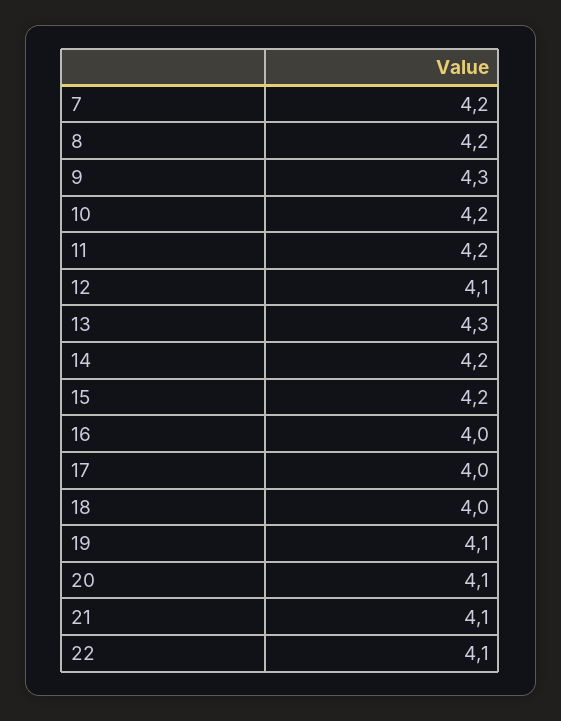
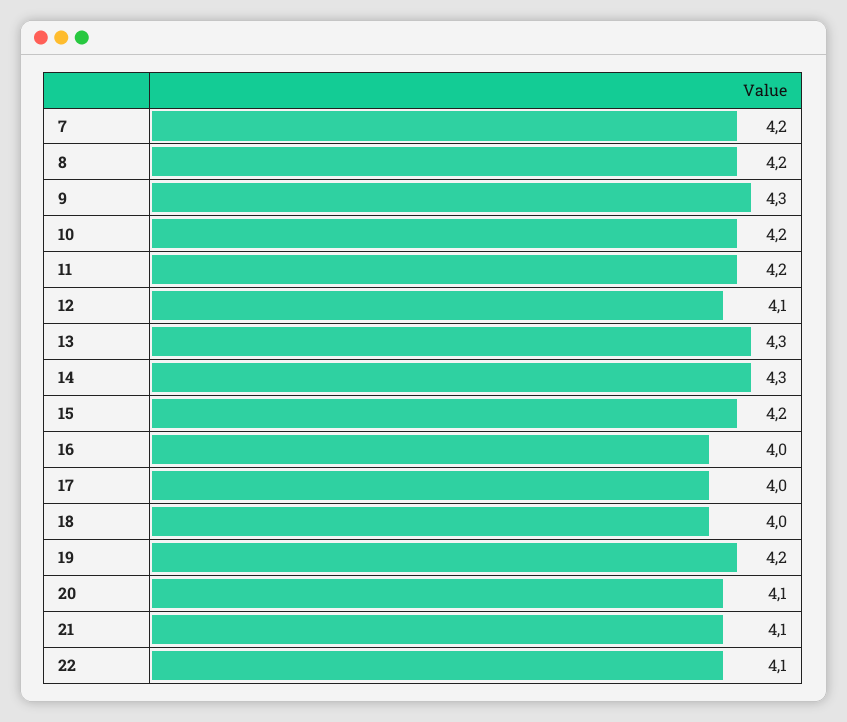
  {
    "7": 4.2,
    "8": 4.2,
    "9": 4.3,
    "10": 4.2,
    "11": 4.2,
    "12": 4.1,
    "13": 4.3,
-   "14": 4.2,
+   "14": 4.3,
    "15": 4.2,
    "16": 4,
    "17": 4,
    "18": 4,
-   "19": 4.1,
+   "19": 4.2,
    "20": 4.1,
    "21": 4.1,
    "22": 4.1
  }

